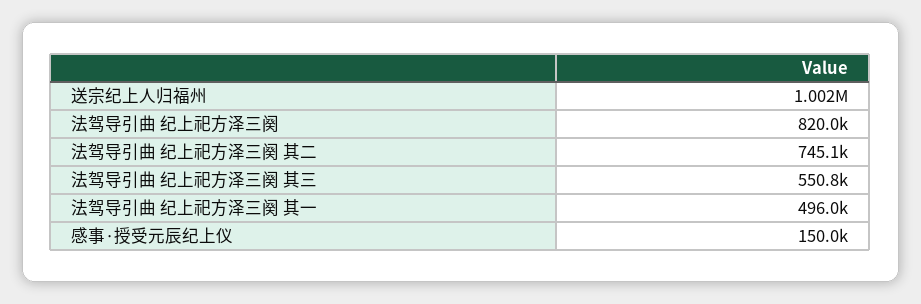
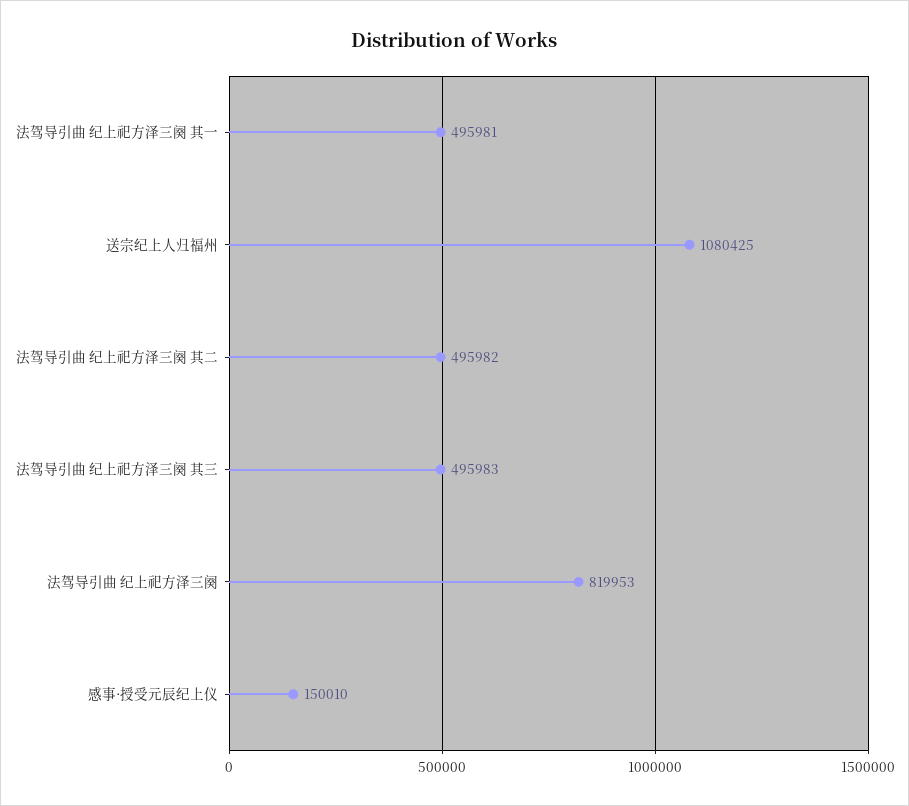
  {
-   "送宗纪上人归福州": 1002000,
+   "送宗纪上人归福州": 1080425,
    "法驾导引曲 纪上祀方泽三阕": 819953,
-   "法驾导引曲 纪上祀方泽三阕 其二": 745100,
+   "法驾导引曲 纪上祀方泽三阕 其二": 495982,
-   "法驾导引曲 纪上祀方泽三阕 其三": 550800,
+   "法驾导引曲 纪上祀方泽三阕 其三": 495983,
    "法驾导引曲 纪上祀方泽三阕 其一": 495981,
    "感事·授受元辰纪上仪": 150010
  }

